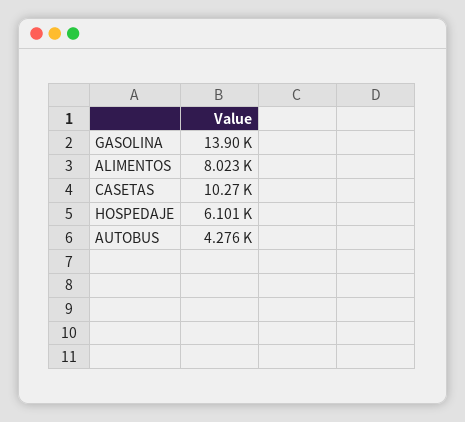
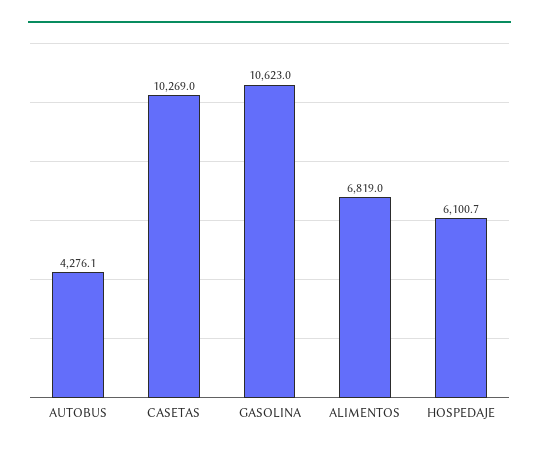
  {
-   "GASOLINA": 13900,
+   "GASOLINA": 10623,
-   "ALIMENTOS": 8023,
+   "ALIMENTOS": 6819,
    "CASETAS": 10269,
    "HOSPEDAJE": 6100.7,
    "AUTOBUS": 4276.1
  }

